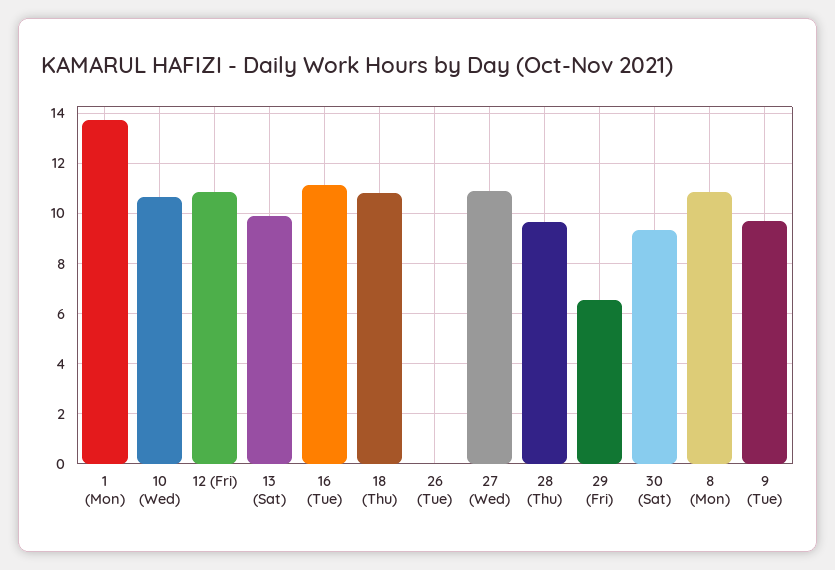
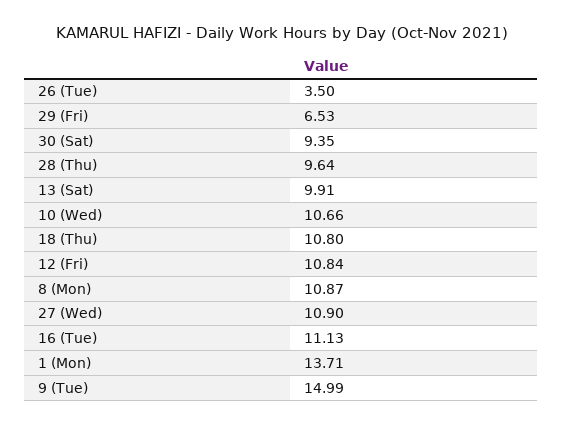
  {
    "1 (Mon)": 13.71,
    "10 (Wed)": 10.66,
    "12 (Fri)": 10.84,
    "13 (Sat)": 9.91,
    "16 (Tue)": 11.13,
    "18 (Thu)": 10.8,
-   "26 (Tue)": 0,
+   "26 (Tue)": 3.5,
    "27 (Wed)": 10.9,
    "28 (Thu)": 9.64,
    "29 (Fri)": 6.53,
    "30 (Sat)": 9.35,
    "8 (Mon)": 10.87,
-   "9 (Tue)": 9.75
+   "9 (Tue)": 14.99
  }

